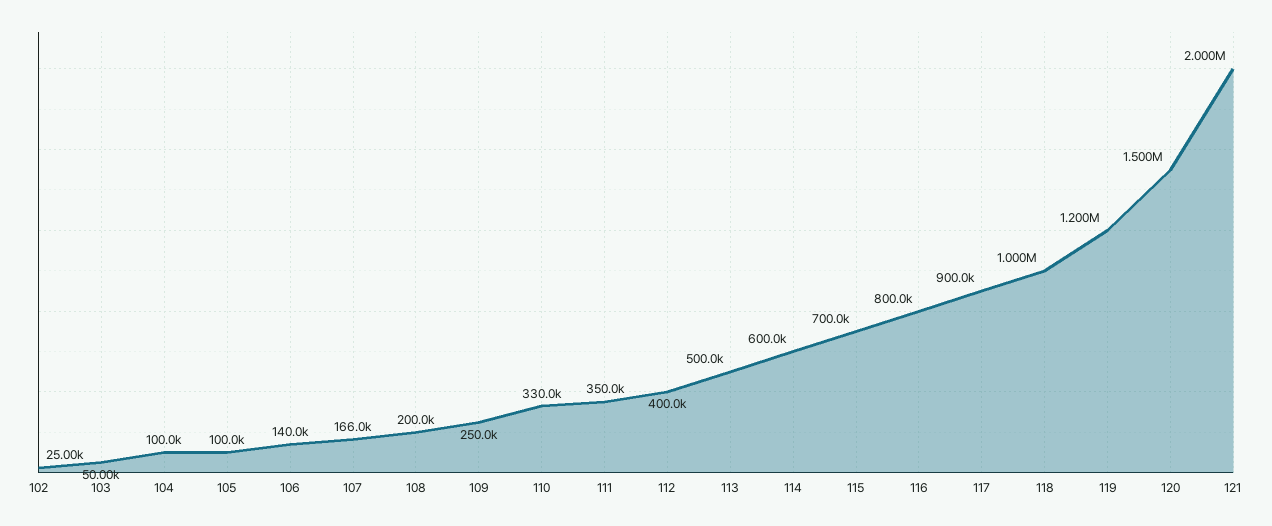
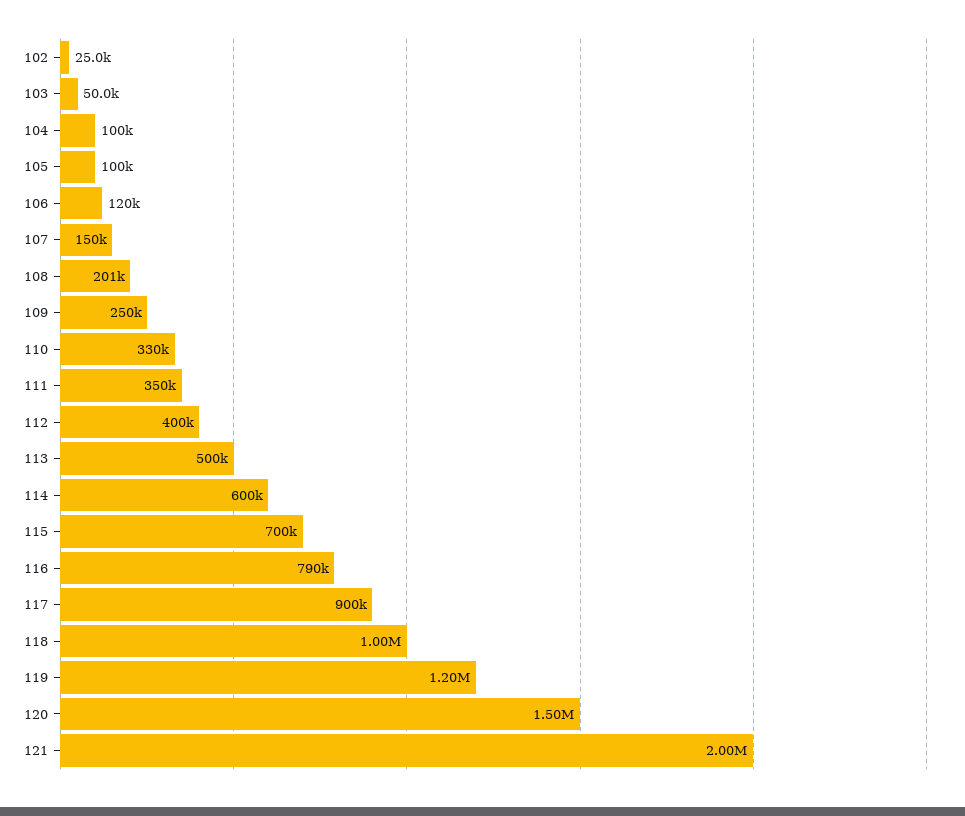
  {
    "102": 25000,
    "103": 50000,
    "104": 100000,
    "105": 100000,
-   "106": 140000,
+   "106": 120000,
-   "107": 166000,
+   "107": 150000,
-   "108": 200000,
+   "108": 201000,
    "109": 250000,
    "110": 330000,
    "111": 350000,
    "112": 400000,
    "113": 500000,
    "114": 600000,
    "115": 700000,
-   "116": 800000,
+   "116": 790000,
    "117": 900000,
    "118": 1000000,
    "119": 1200000,
    "120": 1500000,
    "121": 2000000
  }

